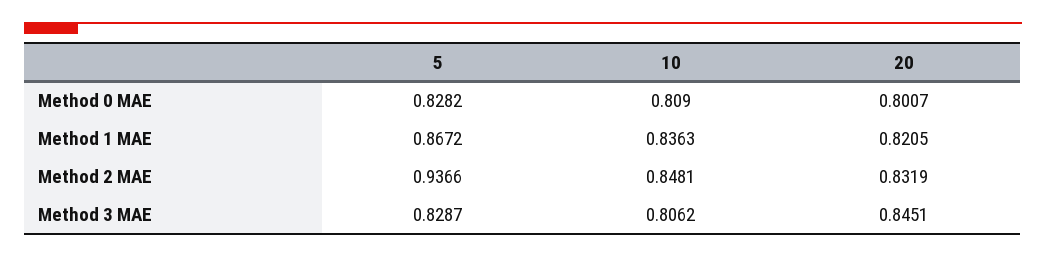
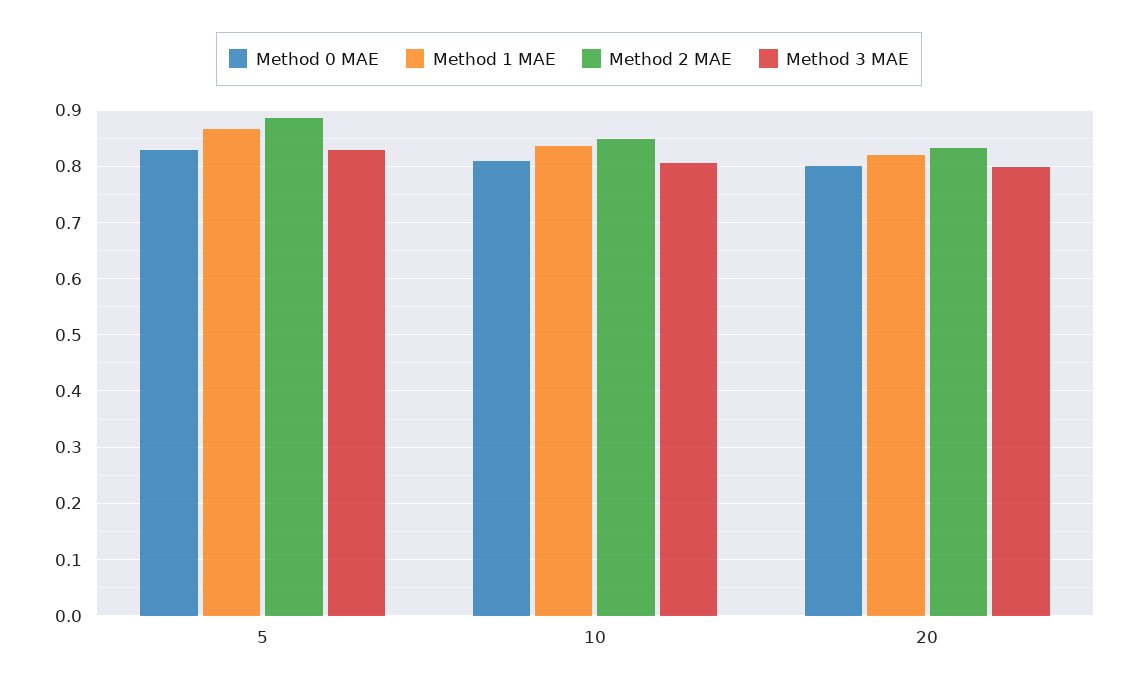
  {
    "Method 0 MAE": {
      "5": 0.8282,
      "10": 0.809,
      "20": 0.8007
    },
    "Method 1 MAE": {
      "5": 0.8672,
      "10": 0.8363,
      "20": 0.8205
    },
    "Method 2 MAE": {
-     "5": 0.9366,
+     "5": 0.88,
      "10": 0.8481,
      "20": 0.8319
    },
    "Method 3 MAE": {
      "5": 0.8287,
      "10": 0.8062,
-     "20": 0.8451
+     "20": 0.8
    }
  }

